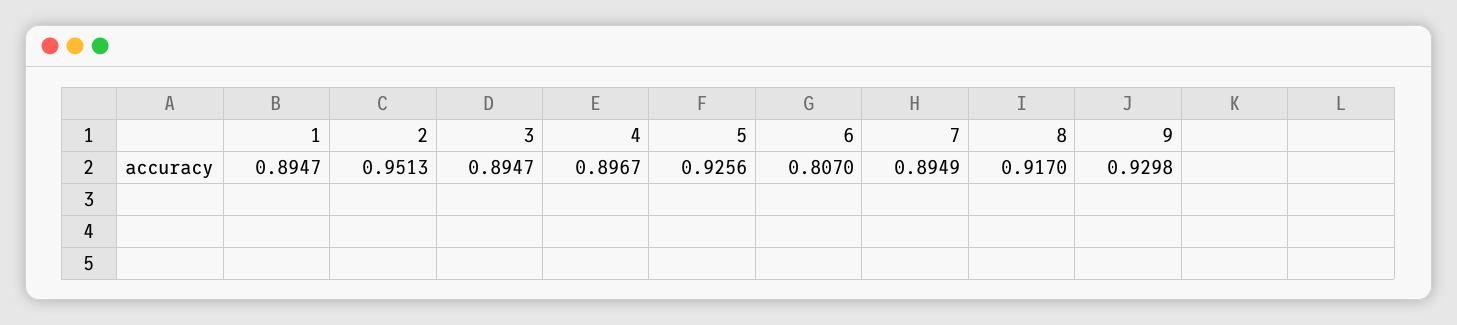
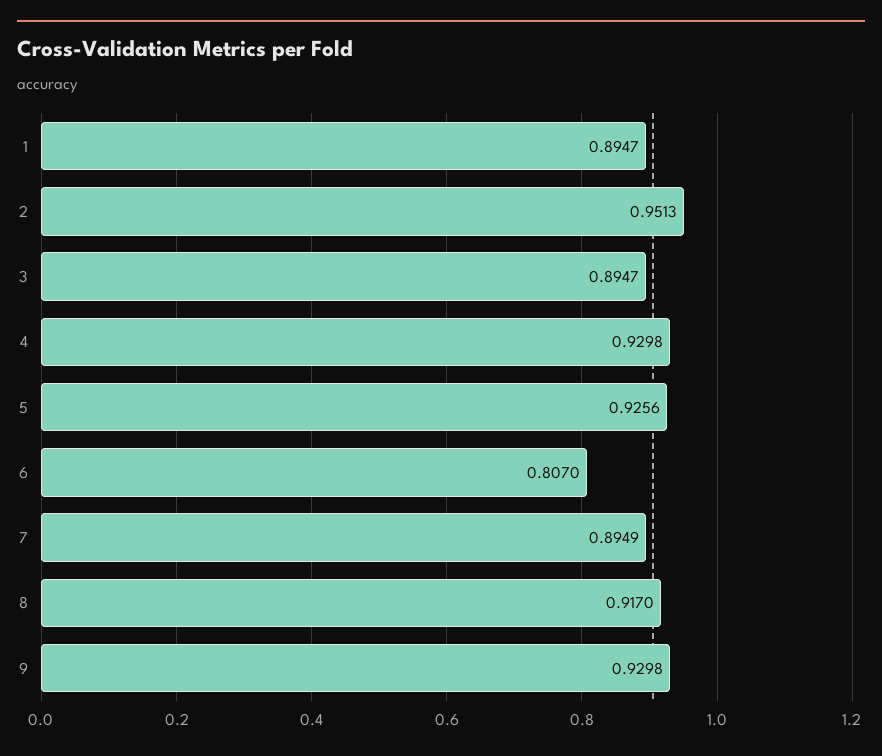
  {
    "1": 0.8947,
    "2": 0.9513,
    "3": 0.8947,
-   "4": 0.8967,
+   "4": 0.9298,
    "5": 0.9256,
    "6": 0.807,
    "7": 0.8949,
    "8": 0.917,
    "9": 0.9298
  }

